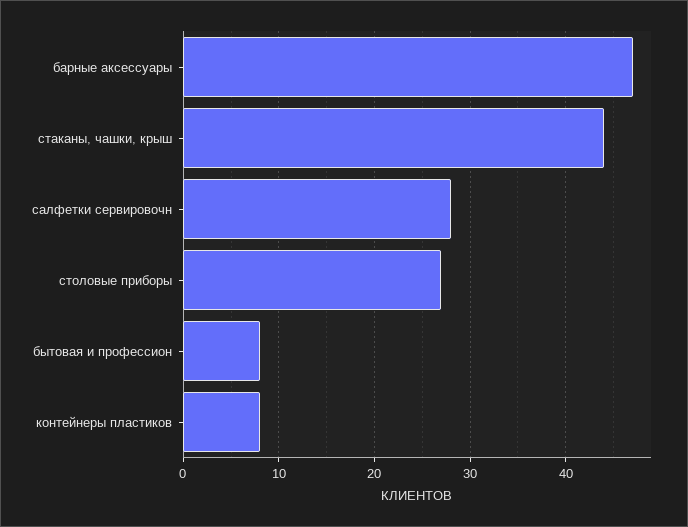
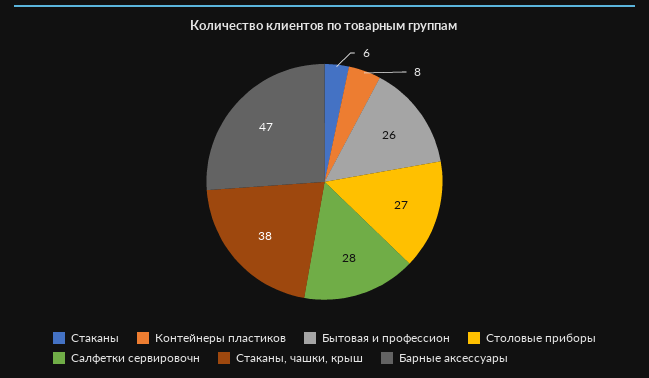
  {
    "барные аксессуары": 47,
-   "стаканы, чашки, крыш": 44,
+   "стаканы, чашки, крыш": 38,
    "салфетки сервировочн": 28,
    "столовые приборы": 27,
-   "бытовая и профессион": 8,
+   "бытовая и профессион": 26,
-   "контейнеры пластиков": 8
+   "контейнеры пластиков": 8,
+   "Стаканы": 6
  }

